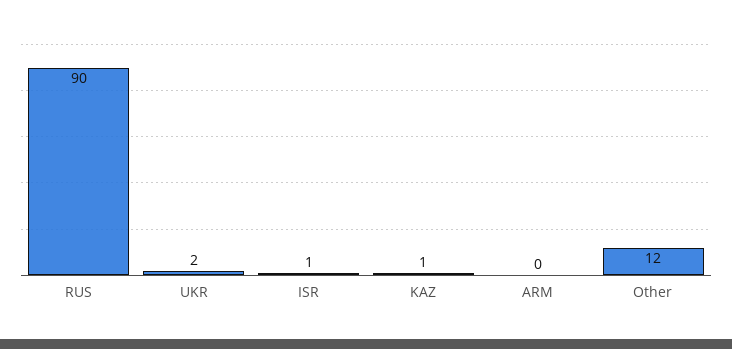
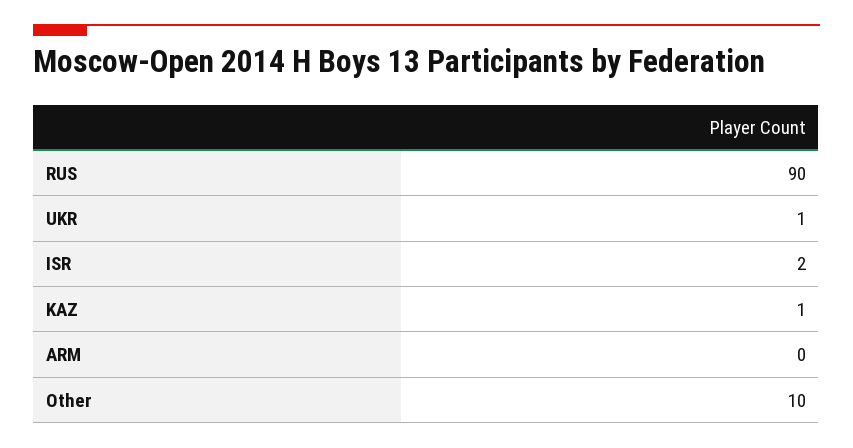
  {
    "RUS": 90,
-   "UKR": 2,
+   "UKR": 1,
-   "ISR": 1,
+   "ISR": 2,
    "KAZ": 1,
    "ARM": 0,
-   "Other": 12
+   "Other": 10
  }

